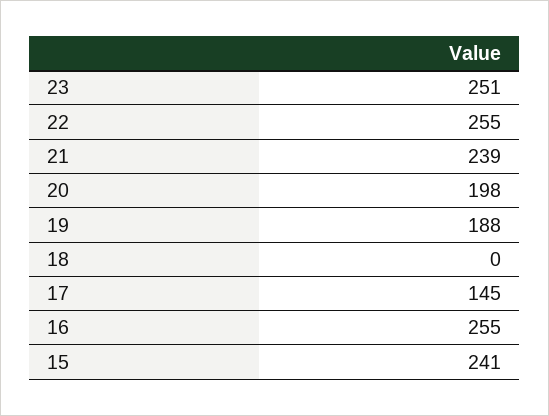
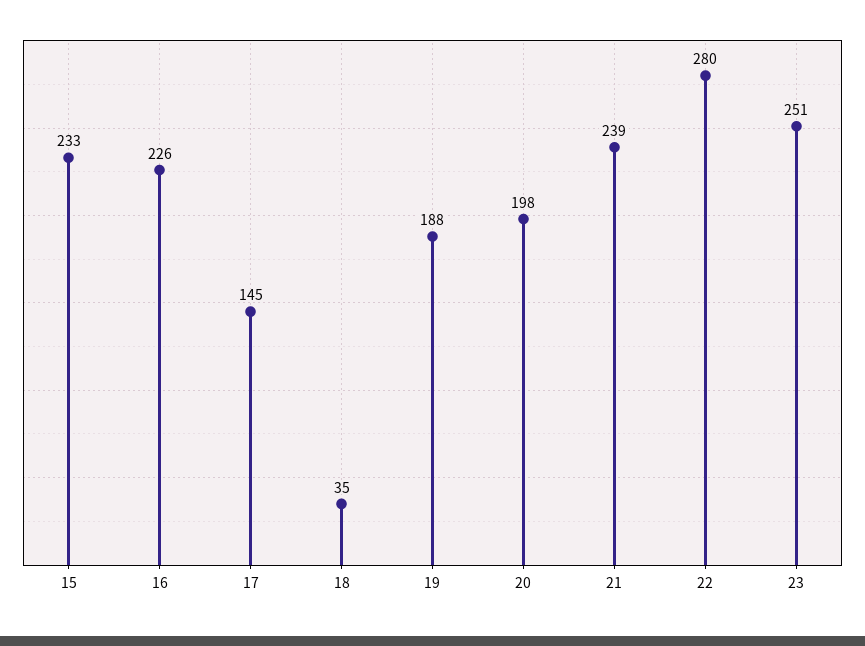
  {
    "23": 251,
-   "22": 255,
+   "22": 280,
    "21": 239,
    "20": 198,
    "19": 188,
-   "18": 0,
+   "18": 35,
    "17": 145,
-   "16": 255,
+   "16": 226,
-   "15": 241
+   "15": 233
  }

